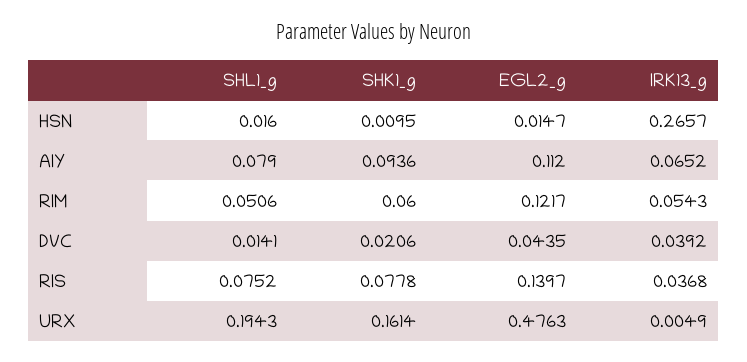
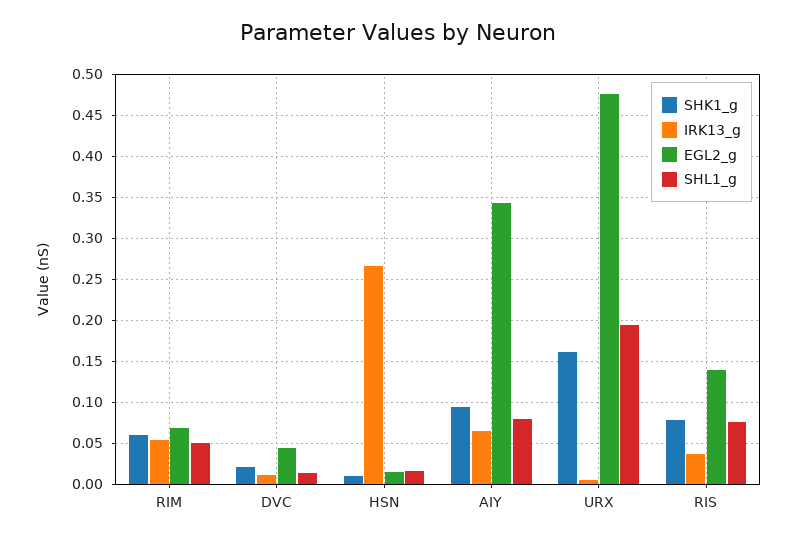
  {
    "SHL1_g": {
      "HSN": 0.016,
      "AIY": 0.079,
      "RIM": 0.0506,
      "DVC": 0.0141,
      "RIS": 0.0752,
      "URX": 0.1943
    },
    "SHK1_g": {
      "HSN": 0.0095,
      "AIY": 0.0936,
      "RIM": 0.06,
      "DVC": 0.0206,
      "RIS": 0.0778,
      "URX": 0.1614
    },
    "EGL2_g": {
      "HSN": 0.0147,
-     "AIY": 0.112,
+     "AIY": 0.34,
-     "RIM": 0.1217,
+     "RIM": 0.07,
      "DVC": 0.0435,
      "RIS": 0.1397,
      "URX": 0.4763
    },
    "IRK13_g": {
      "HSN": 0.2657,
      "AIY": 0.0652,
      "RIM": 0.0543,
-     "DVC": 0.0392,
+     "DVC": 0.01,
      "RIS": 0.0368,
      "URX": 0.0049
    }
  }

